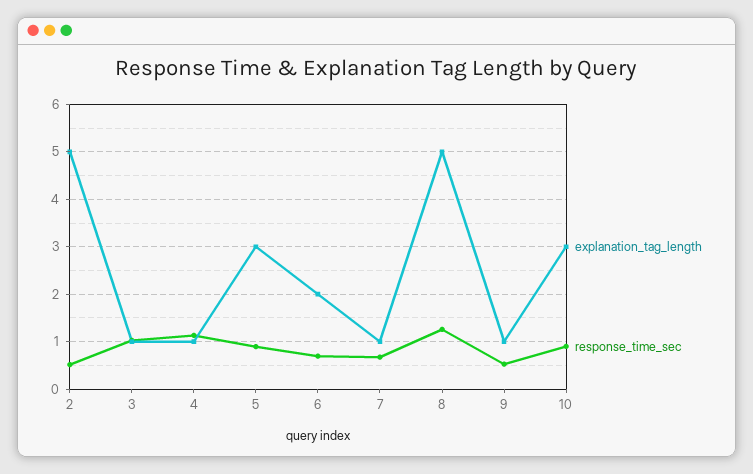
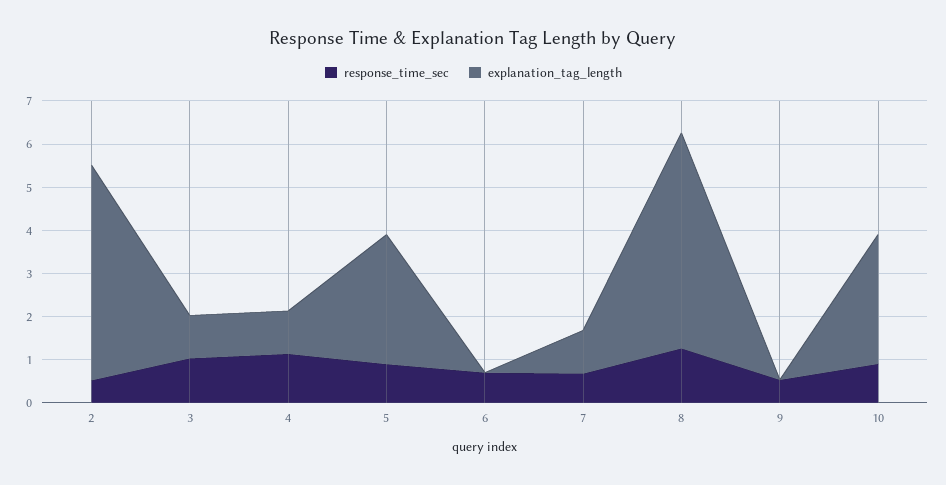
  {
    "explanation_tag_length": {
      "2": 5,
      "3": 1,
      "4": 1,
      "5": 3,
-     "6": 2,
+     "6": 0,
      "7": 1,
      "8": 5,
-     "9": 1,
+     "9": 0,
      "10": 3
    },
    "response_time_sec": {
      "2": 0.6,
      "3": 1,
      "4": 1.2,
      "5": 0.8,
      "6": 0.6,
      "7": 0.6,
      "8": 1.2,
      "9": 0.6,
      "10": 0.8
    }
  }

